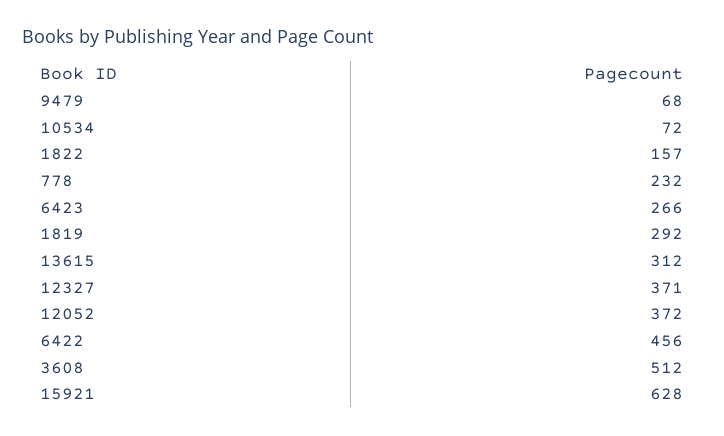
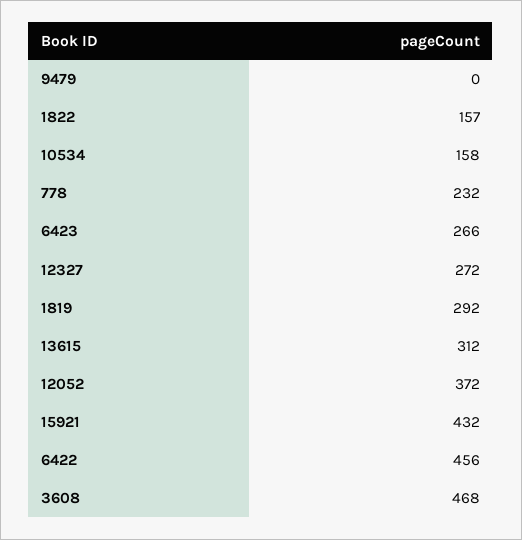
  {
-   "9479": 68,
+   "9479": 0,
-   "10534": 72,
+   "10534": 158,
    "1822": 157,
    "778": 232,
    "6423": 266,
    "1819": 292,
    "13615": 312,
-   "12327": 371,
+   "12327": 272,
    "12052": 372,
    "6422": 456,
-   "3608": 512,
+   "3608": 468,
-   "15921": 628
+   "15921": 432
  }

